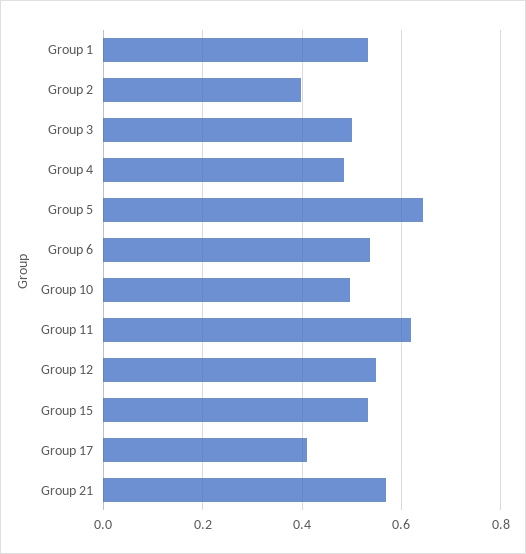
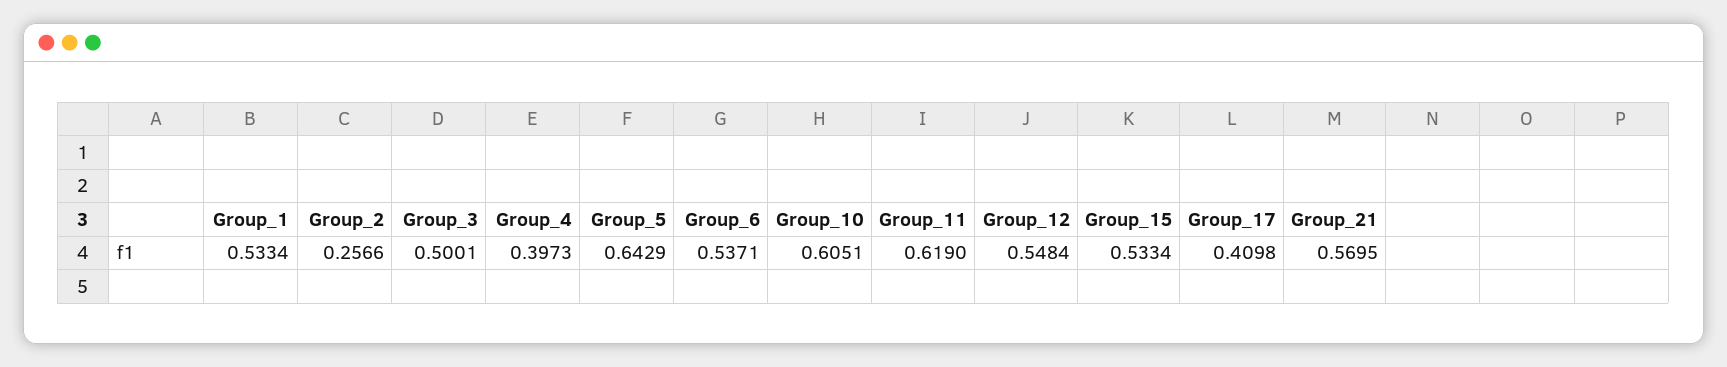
  {
    "Group 1": 0.5334,
-   "Group 2": 0.4,
+   "Group 2": 0.2566,
    "Group 3": 0.5001,
-   "Group 4": 0.48,
+   "Group 4": 0.3973,
    "Group 5": 0.6429,
    "Group 6": 0.5371,
-   "Group 10": 0.5,
+   "Group 10": 0.6051,
    "Group 11": 0.619,
    "Group 12": 0.5484,
    "Group 15": 0.5334,
    "Group 17": 0.4098,
    "Group 21": 0.5695
  }

